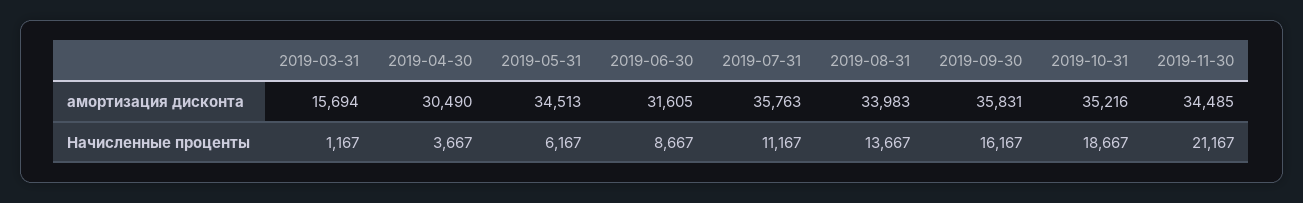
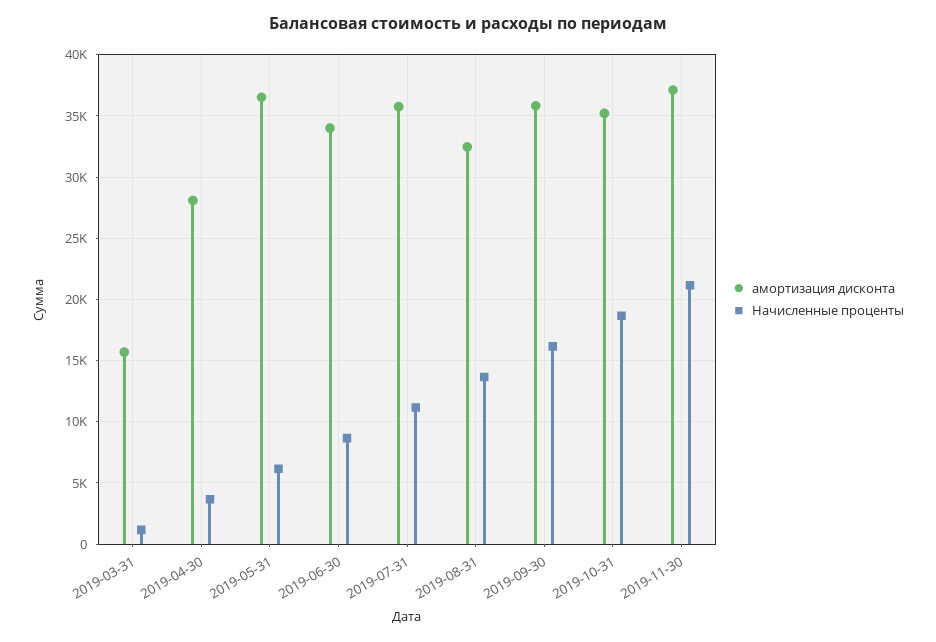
  {
    "амортизация дисконта": {
      "2019-03-31": 15694,
-     "2019-04-30": 30490,
+     "2019-04-30": 28000,
-     "2019-05-31": 34513,
+     "2019-05-31": 36500,
-     "2019-06-30": 31605,
+     "2019-06-30": 34000,
      "2019-07-31": 35763,
-     "2019-08-31": 33983,
+     "2019-08-31": 32500,
      "2019-09-30": 35831,
      "2019-10-31": 35216,
-     "2019-11-30": 34485
+     "2019-11-30": 37000
    },
    "Начисленные проценты": {
      "2019-03-31": 1167,
      "2019-04-30": 3667,
      "2019-05-31": 6167,
      "2019-06-30": 8667,
      "2019-07-31": 11167,
      "2019-08-31": 13667,
      "2019-09-30": 16167,
      "2019-10-31": 18667,
      "2019-11-30": 21167
    }
  }

